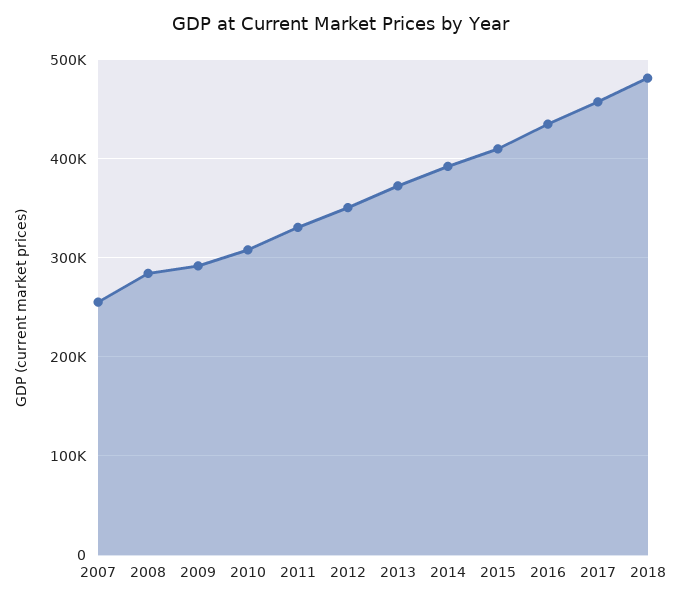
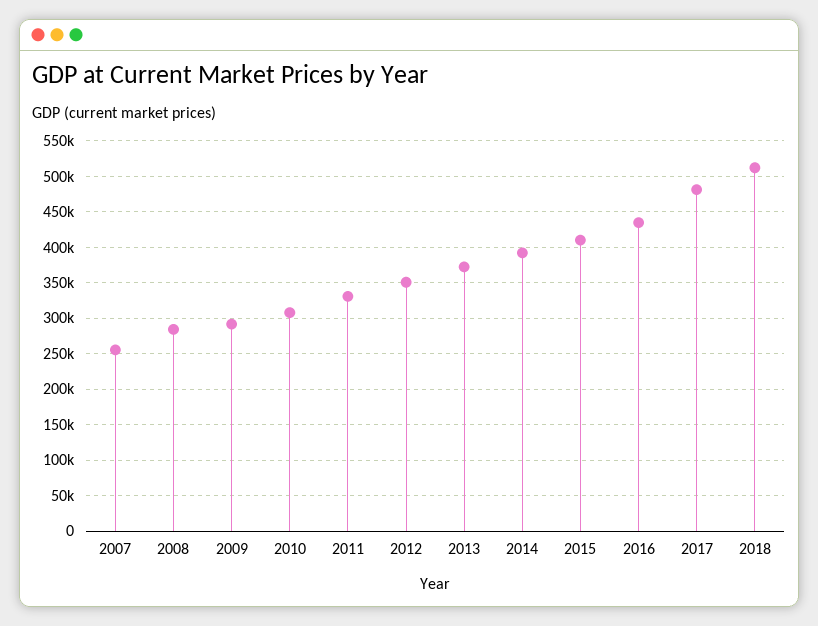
  {
    "2007": 260000,
    "2008": 280000,
    "2009": 290000,
    "2010": 310000,
    "2011": 330000,
    "2012": 350000,
    "2013": 370000,
    "2014": 390000,
    "2015": 410000,
    "2016": 430000,
-   "2017": 460000,
+   "2017": 480000,
-   "2018": 480000
+   "2018": 510000
  }

